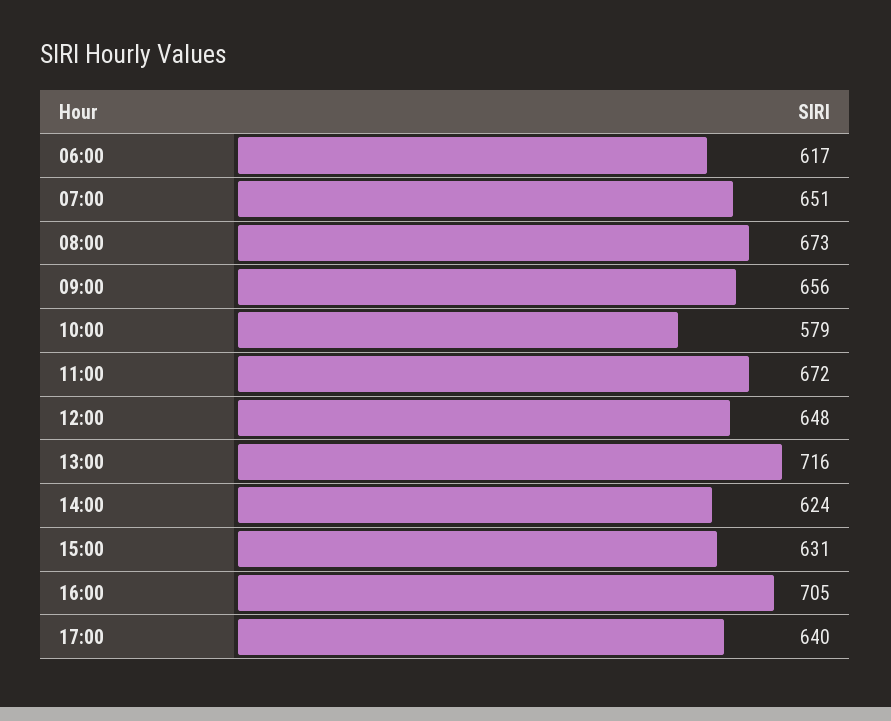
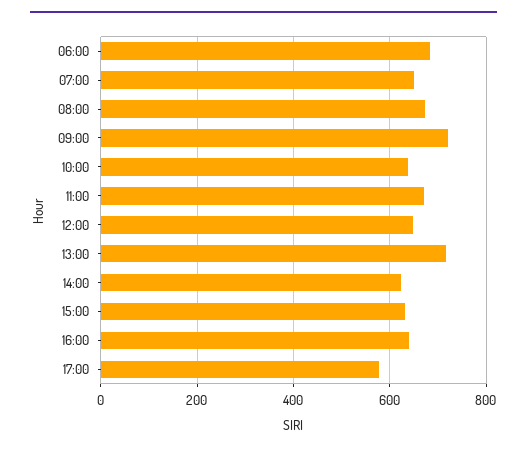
  {
-   "06:00": 617,
+   "06:00": 680,
    "07:00": 651,
    "08:00": 673,
-   "09:00": 656,
+   "09:00": 720,
-   "10:00": 579,
+   "10:00": 640,
    "11:00": 672,
    "12:00": 648,
    "13:00": 716,
    "14:00": 624,
    "15:00": 631,
-   "16:00": 705,
+   "16:00": 640,
-   "17:00": 640
+   "17:00": 580
  }

